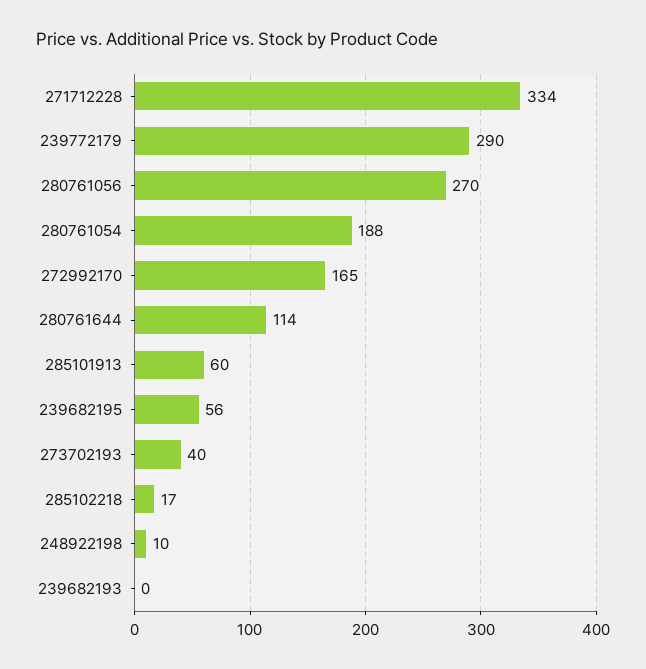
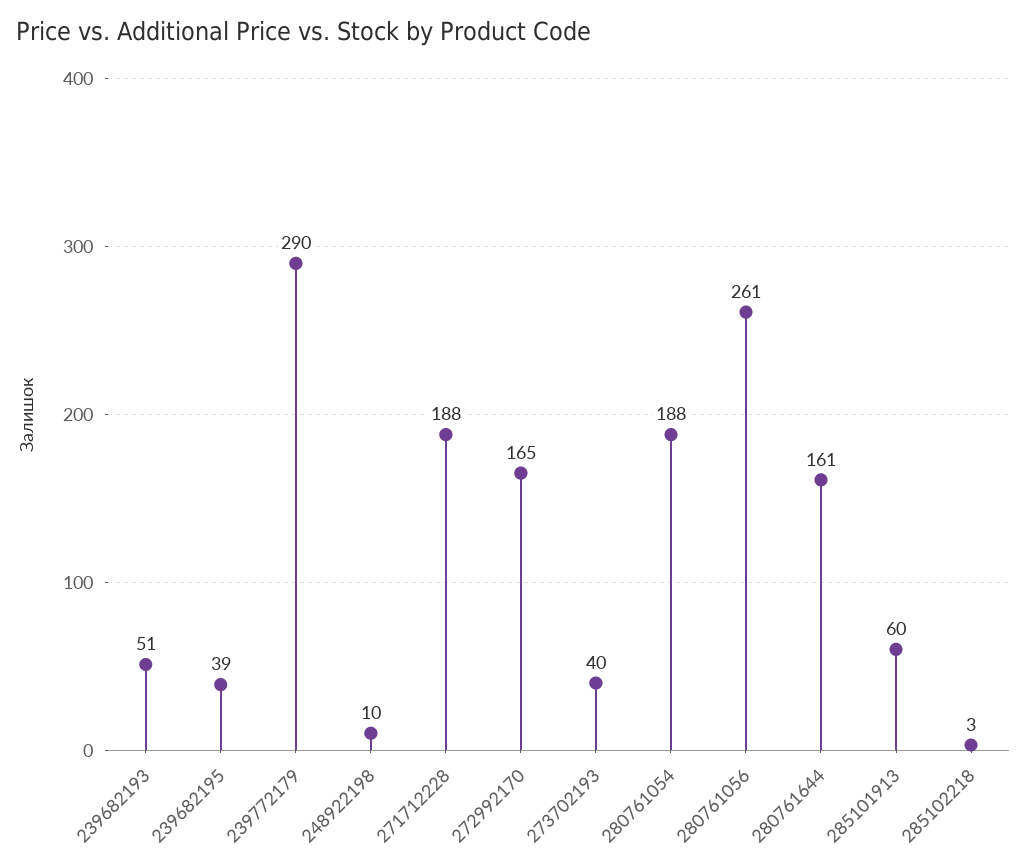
  {
-   "271712228": 334,
+   "271712228": 188,
    "239772179": 290,
-   "280761056": 270,
+   "280761056": 261,
    "280761054": 188,
    "272992170": 165,
-   "280761644": 114,
+   "280761644": 161,
    "285101913": 60,
-   "239682195": 56,
+   "239682195": 39,
    "273702193": 40,
-   "285102218": 17,
+   "285102218": 3,
    "248922198": 10,
-   "239682193": 0
+   "239682193": 51
  }

